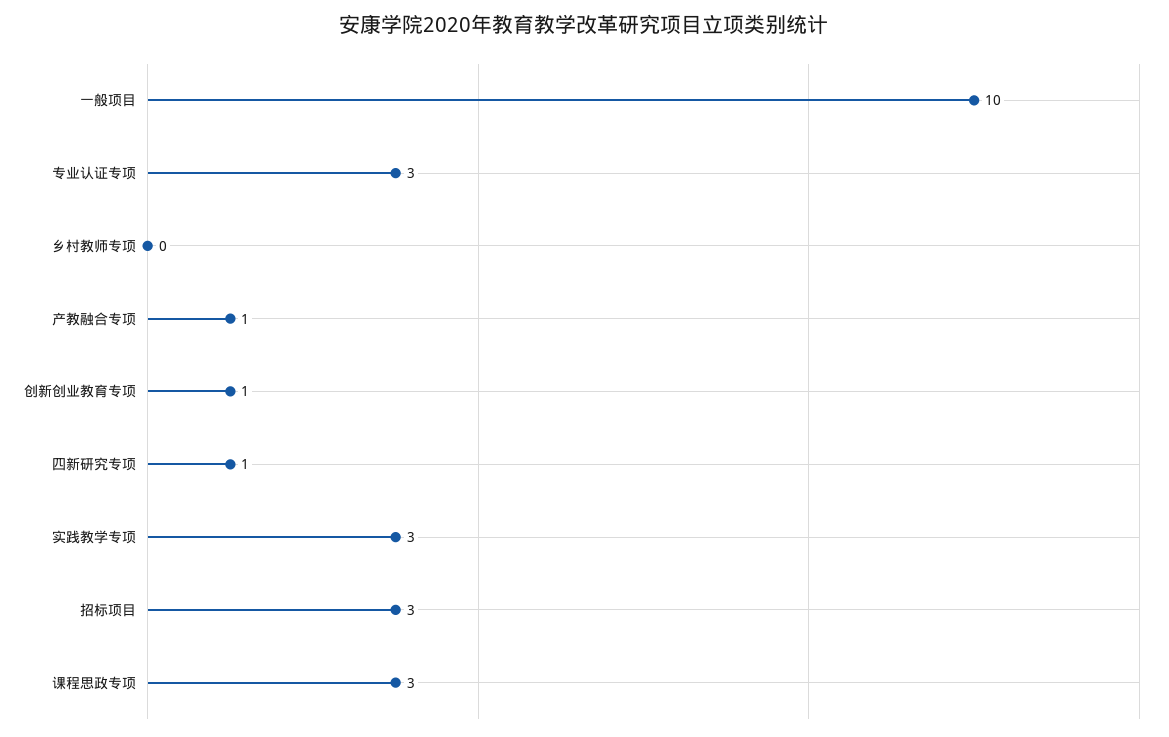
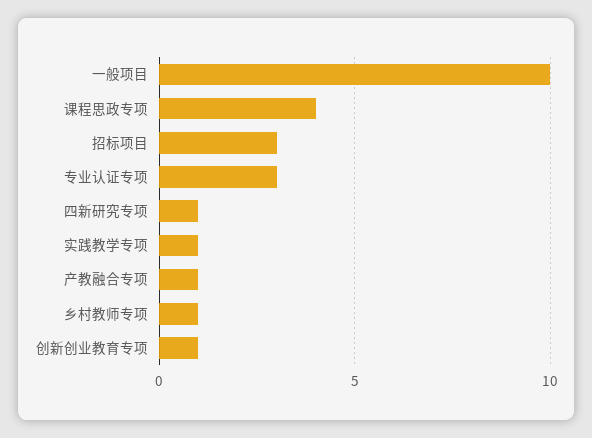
  {
    "一般项目": 10,
    "专业认证专项": 3,
-   "乡村教师专项": 0,
+   "乡村教师专项": 1,
    "产教融合专项": 1,
    "创新创业教育专项": 1,
    "四新研究专项": 1,
-   "实践教学专项": 3,
+   "实践教学专项": 1,
    "招标项目": 3,
-   "课程思政专项": 3
+   "课程思政专项": 4
  }

